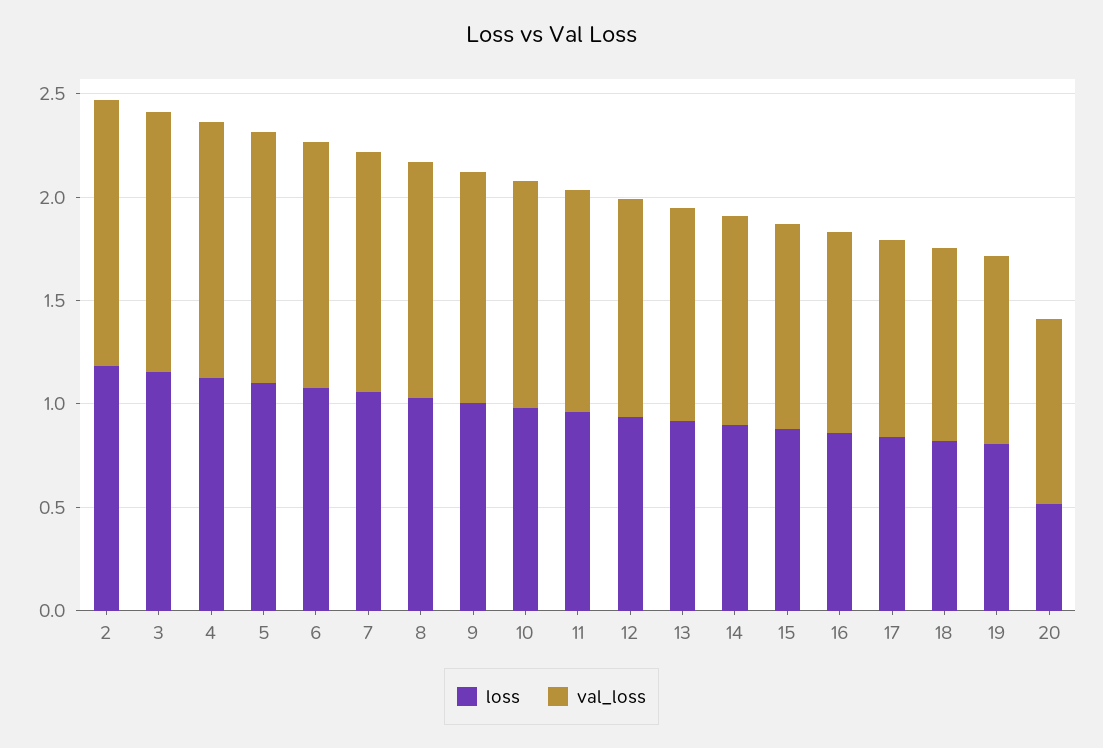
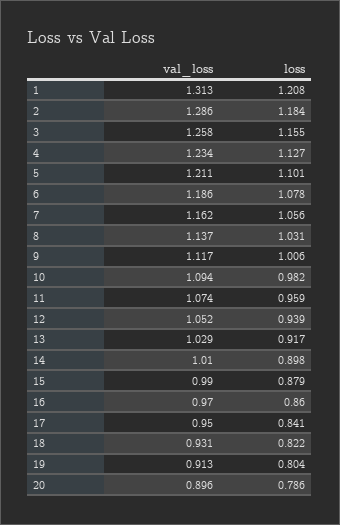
  {
    "loss": {
      "2": 1.184,
      "3": 1.155,
      "4": 1.127,
      "5": 1.101,
      "6": 1.078,
      "7": 1.056,
      "8": 1.031,
      "9": 1.006,
      "10": 0.982,
      "11": 0.959,
      "12": 0.939,
      "13": 0.917,
      "14": 0.898,
      "15": 0.879,
      "16": 0.86,
      "17": 0.841,
      "18": 0.822,
      "19": 0.804,
-     "20": 0.5
+     "20": 0.786,
+     "1": 1.208
    },
    "val_loss": {
      "2": 1.286,
      "3": 1.258,
      "4": 1.234,
      "5": 1.211,
      "6": 1.186,
      "7": 1.162,
      "8": 1.137,
      "9": 1.117,
      "10": 1.094,
      "11": 1.074,
      "12": 1.052,
      "13": 1.029,
      "14": 1.01,
      "15": 0.99,
      "16": 0.97,
      "17": 0.95,
      "18": 0.931,
      "19": 0.913,
-     "20": 0.896
+     "20": 0.896,
+     "1": 1.313
    }
  }

